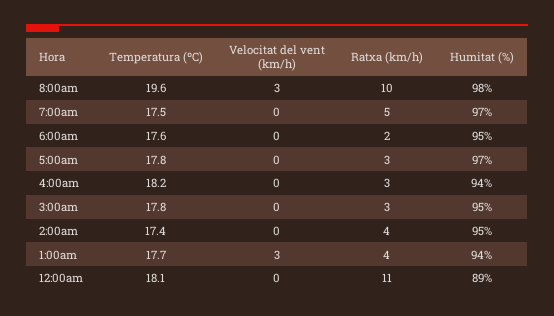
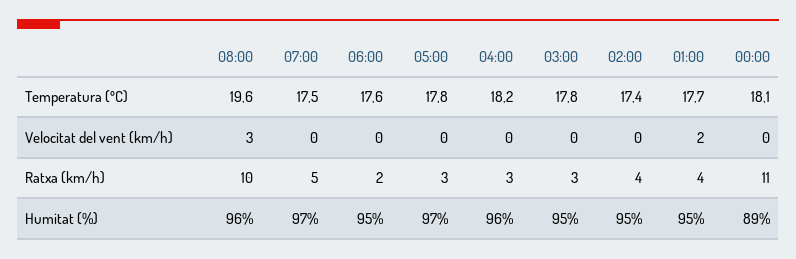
  {
    "Temperatura (ºC)": {
      "8:00am": 19.6,
      "7:00am": 17.5,
      "6:00am": 17.6,
      "5:00am": 17.8,
      "4:00am": 18.2,
      "3:00am": 17.8,
      "2:00am": 17.4,
      "1:00am": 17.7,
      "12:00am": 18.1
    },
    "Velocitat del vent (km/h)": {
      "8:00am": 3,
      "7:00am": 0,
      "6:00am": 0,
      "5:00am": 0,
      "4:00am": 0,
      "3:00am": 0,
      "2:00am": 0,
-     "1:00am": 3,
+     "1:00am": 2,
      "12:00am": 0
    },
    "Ratxa (km/h)": {
      "8:00am": 10,
      "7:00am": 5,
      "6:00am": 2,
      "5:00am": 3,
      "4:00am": 3,
      "3:00am": 3,
      "2:00am": 4,
      "1:00am": 4,
      "12:00am": 11
    },
    "Humitat (%)": {
-     "8:00am": 98,
+     "8:00am": 96,
      "7:00am": 97,
      "6:00am": 95,
      "5:00am": 97,
-     "4:00am": 94,
+     "4:00am": 96,
      "3:00am": 95,
      "2:00am": 95,
-     "1:00am": 94,
+     "1:00am": 95,
      "12:00am": 89
    }
  }

